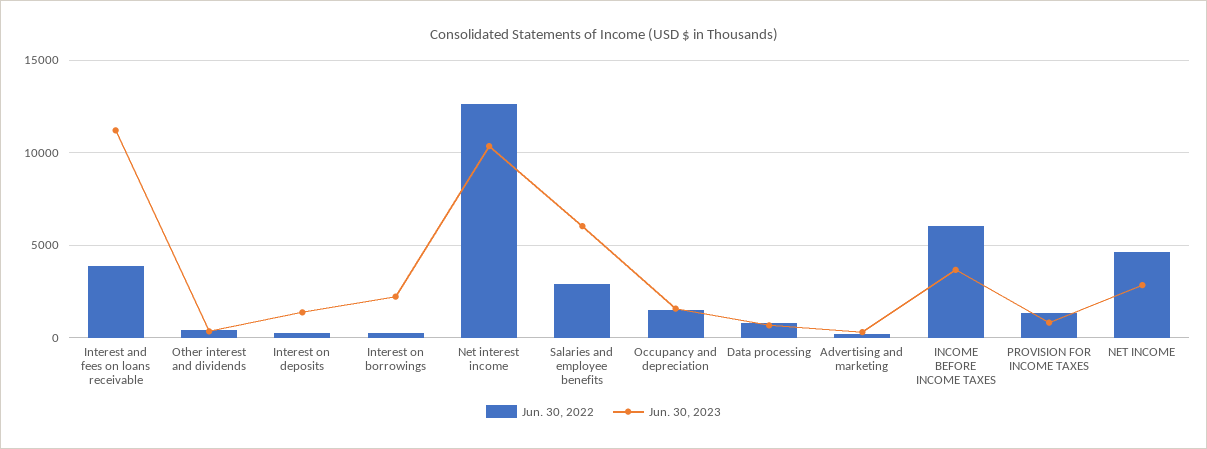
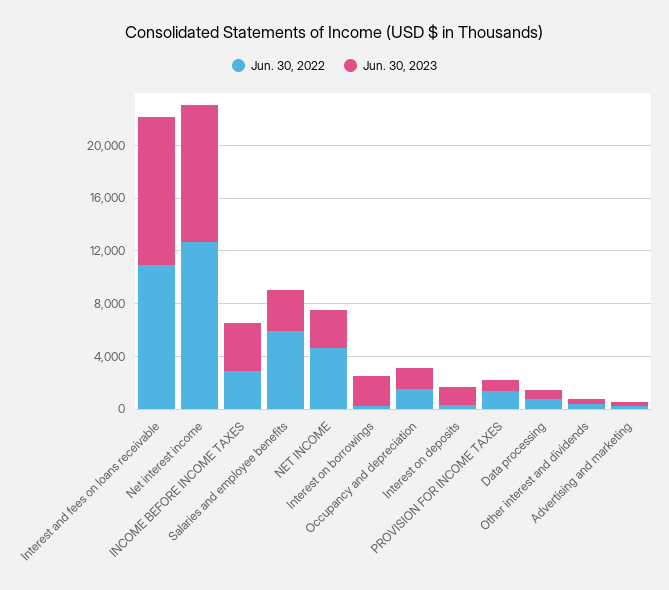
  {
    "Jun. 30, 2022": {
-     "Interest and fees on loans receivable": 4000,
+     "Interest and fees on loans receivable": 11000,
      "Other interest and dividends": 500,
      "Interest on deposits": 500,
      "Interest on borrowings": 500,
      "Net interest income": 12500,
-     "Salaries and employee benefits": 3000,
+     "Salaries and employee benefits": 6000,
      "Occupancy and depreciation": 1500,
      "Data processing": 1000,
      "Advertising and marketing": 0,
-     "INCOME BEFORE INCOME TAXES": 6000,
+     "INCOME BEFORE INCOME TAXES": 3000,
      "PROVISION FOR INCOME TAXES": 1500,
      "NET INCOME": 4500
    },
    "Jun. 30, 2023": {
      "Interest and fees on loans receivable": 11000,
      "Other interest and dividends": 500,
      "Interest on deposits": 1500,
      "Interest on borrowings": 2000,
      "Net interest income": 10500,
-     "Salaries and employee benefits": 6000,
+     "Salaries and employee benefits": 3000,
      "Occupancy and depreciation": 1500,
      "Data processing": 500,
      "Advertising and marketing": 500,
      "INCOME BEFORE INCOME TAXES": 3500,
      "PROVISION FOR INCOME TAXES": 1000,
      "NET INCOME": 3000
    }
  }

